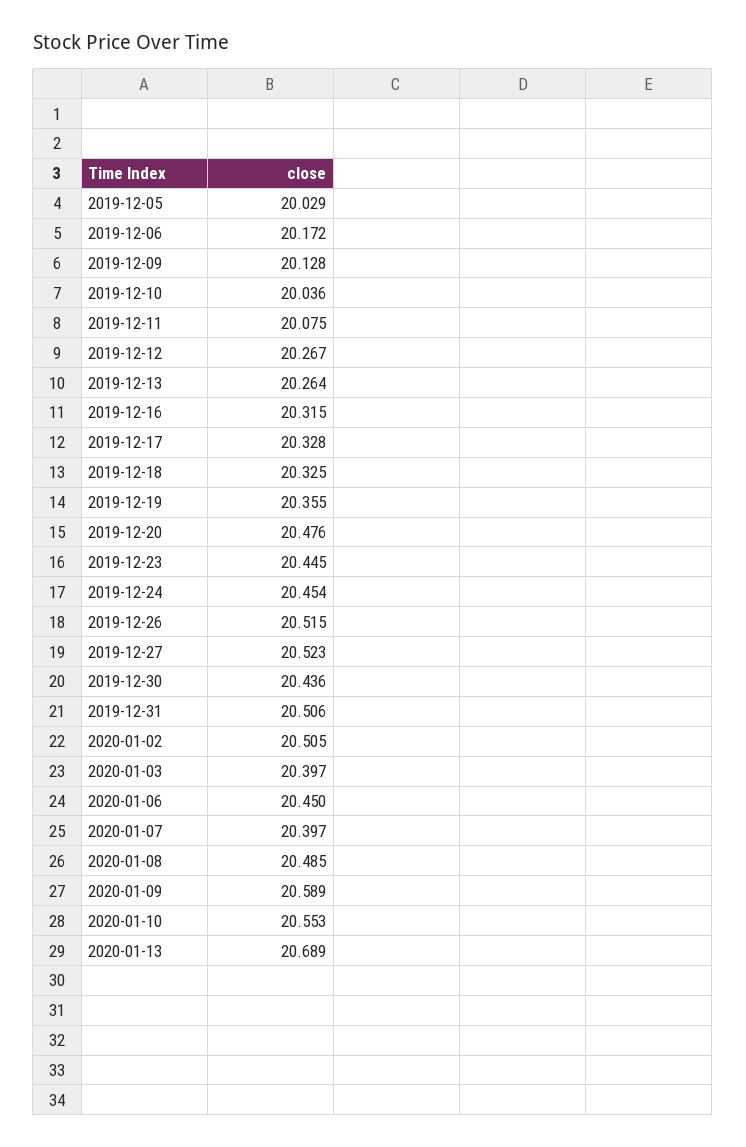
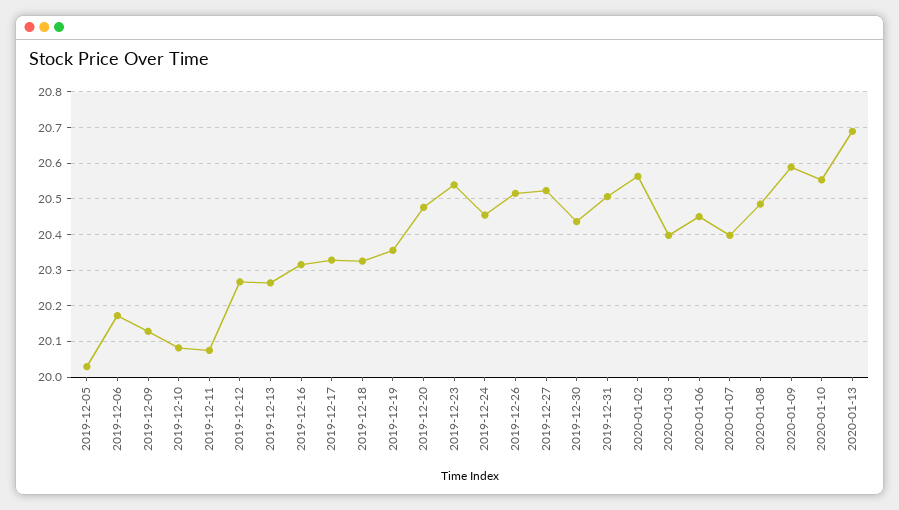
  {
    "2019-12-05": 20.029,
    "2019-12-06": 20.172,
    "2019-12-09": 20.128,
-   "2019-12-10": 20.036,
+   "2019-12-10": 20.08,
    "2019-12-11": 20.075,
    "2019-12-12": 20.267,
    "2019-12-13": 20.264,
    "2019-12-16": 20.315,
    "2019-12-17": 20.328,
    "2019-12-18": 20.325,
    "2019-12-19": 20.355,
    "2019-12-20": 20.476,
-   "2019-12-23": 20.445,
+   "2019-12-23": 20.54,
    "2019-12-24": 20.454,
    "2019-12-26": 20.515,
    "2019-12-27": 20.523,
    "2019-12-30": 20.436,
    "2019-12-31": 20.506,
-   "2020-01-02": 20.505,
+   "2020-01-02": 20.56,
    "2020-01-03": 20.397,
    "2020-01-06": 20.45,
    "2020-01-07": 20.397,
    "2020-01-08": 20.485,
    "2020-01-09": 20.589,
    "2020-01-10": 20.553,
    "2020-01-13": 20.689
  }

